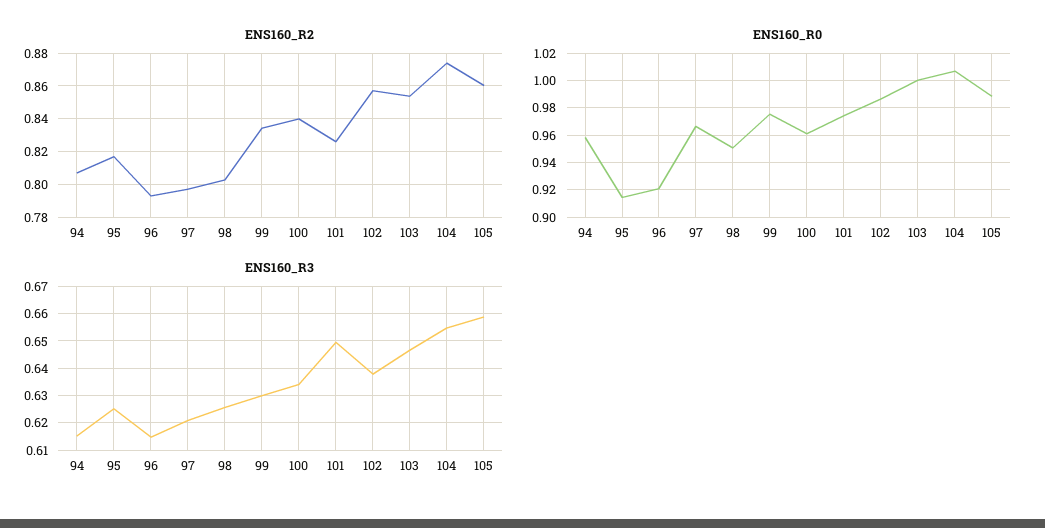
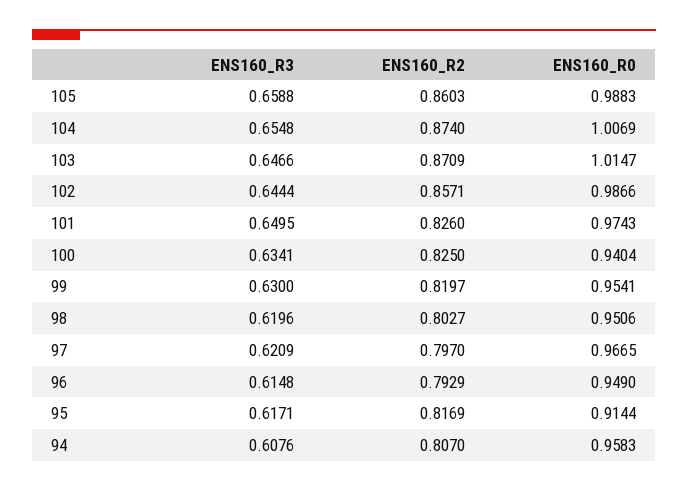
  {
    "ENS160_R2": {
      "94": 0.807,
      "95": 0.8169,
      "96": 0.7929,
      "97": 0.797,
      "98": 0.8027,
-     "99": 0.835,
+     "99": 0.8197,
-     "100": 0.84,
+     "100": 0.825,
      "101": 0.826,
      "102": 0.8571,
-     "103": 0.855,
+     "103": 0.8709,
      "104": 0.874,
      "105": 0.8603
    },
    "ENS160_R0": {
      "94": 0.9583,
      "95": 0.9144,
-     "96": 0.92,
+     "96": 0.949,
      "97": 0.9665,
      "98": 0.9506,
-     "99": 0.975,
+     "99": 0.9541,
-     "100": 0.96,
+     "100": 0.9404,
      "101": 0.9743,
      "102": 0.9866,
-     "103": 1,
+     "103": 1.0147,
      "104": 1.0069,
      "105": 0.9883
    },
    "ENS160_R3": {
-     "94": 0.615,
+     "94": 0.6076,
-     "95": 0.625,
+     "95": 0.6171,
      "96": 0.6148,
      "97": 0.6209,
-     "98": 0.625,
+     "98": 0.6196,
      "99": 0.63,
      "100": 0.6341,
      "101": 0.6495,
-     "102": 0.6375,
+     "102": 0.6444,
      "103": 0.6466,
      "104": 0.6548,
      "105": 0.6588
    }
  }

